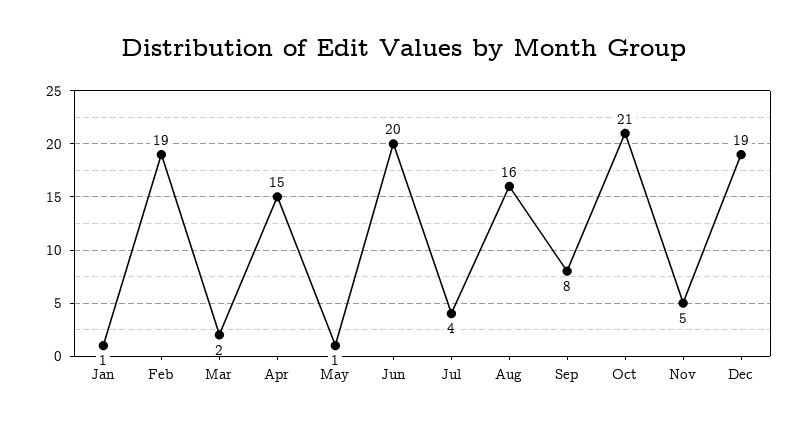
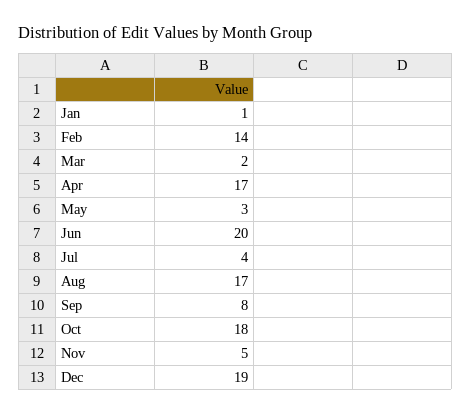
  {
    "Jan": 1,
-   "Feb": 19,
+   "Feb": 14,
    "Mar": 2,
-   "Apr": 15,
+   "Apr": 17,
-   "May": 1,
+   "May": 3,
    "Jun": 20,
    "Jul": 4,
-   "Aug": 16,
+   "Aug": 17,
    "Sep": 8,
-   "Oct": 21,
+   "Oct": 18,
    "Nov": 5,
    "Dec": 19
  }

